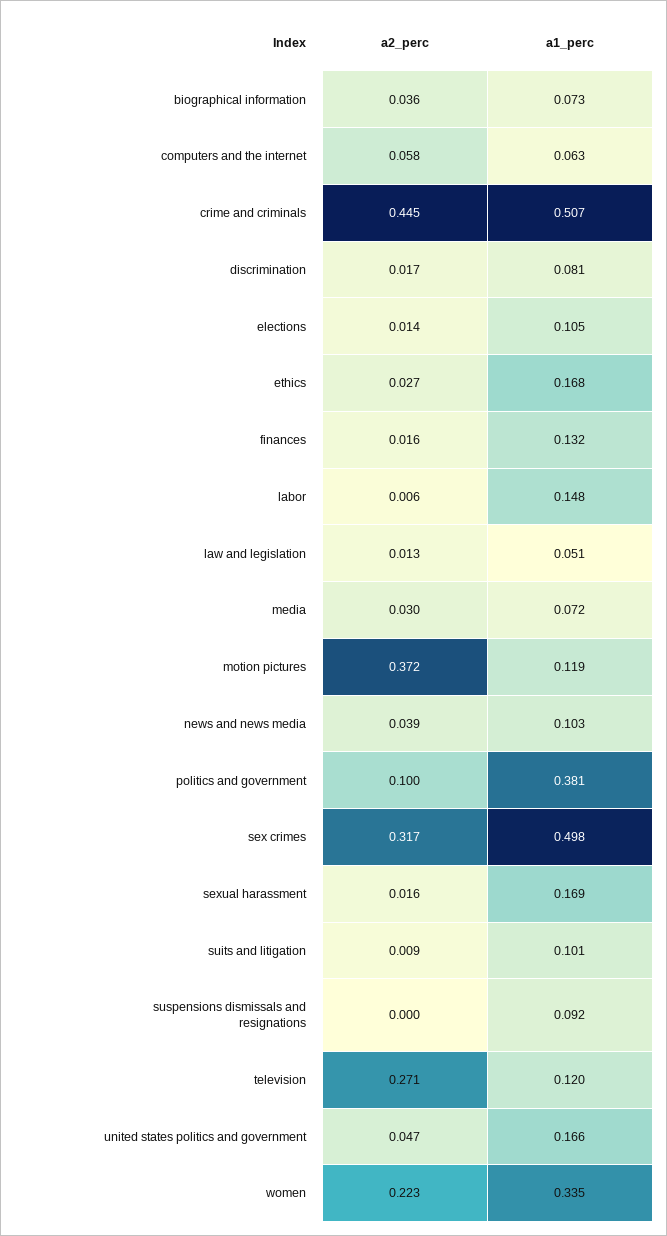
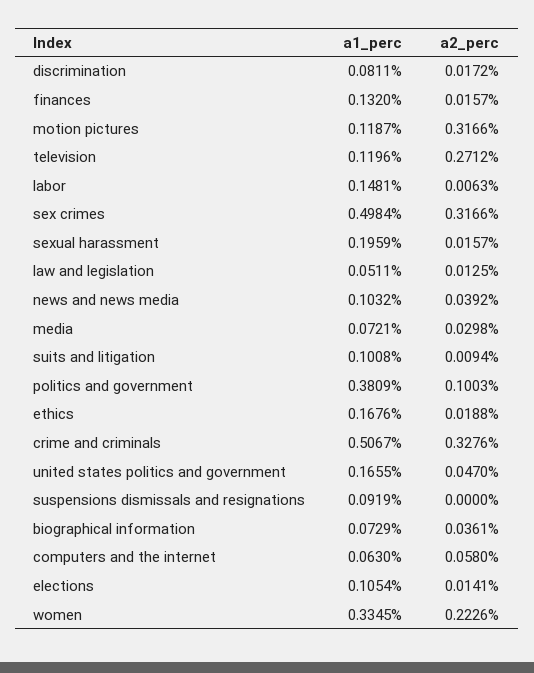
  {
    "a2_perc": {
      "biographical information": 0.0361,
      "computers and the internet": 0.058,
-     "crime and criminals": 0.445,
+     "crime and criminals": 0.3276,
      "discrimination": 0.0172,
      "elections": 0.0141,
-     "ethics": 0.027,
+     "ethics": 0.0188,
      "finances": 0.0157,
      "labor": 0.0063,
      "law and legislation": 0.0125,
      "media": 0.0298,
-     "motion pictures": 0.372,
+     "motion pictures": 0.3166,
      "news and news media": 0.0392,
      "politics and government": 0.1003,
      "sex crimes": 0.3166,
      "sexual harassment": 0.0157,
      "suits and litigation": 0.0094,
      "suspensions dismissals and resignations": 0,
      "television": 0.2712,
      "united states politics and government": 0.047,
      "women": 0.2226
    },
    "a1_perc": {
      "biographical information": 0.0729,
      "computers and the internet": 0.063,
      "crime and criminals": 0.5067,
      "discrimination": 0.0811,
      "elections": 0.1054,
      "ethics": 0.1676,
      "finances": 0.132,
      "labor": 0.1481,
      "law and legislation": 0.0511,
      "media": 0.0721,
      "motion pictures": 0.1187,
      "news and news media": 0.1032,
      "politics and government": 0.3809,
      "sex crimes": 0.4984,
-     "sexual harassment": 0.169,
+     "sexual harassment": 0.1959,
      "suits and litigation": 0.1008,
      "suspensions dismissals and resignations": 0.0919,
      "television": 0.1196,
      "united states politics and government": 0.1655,
      "women": 0.3345
    }
  }

